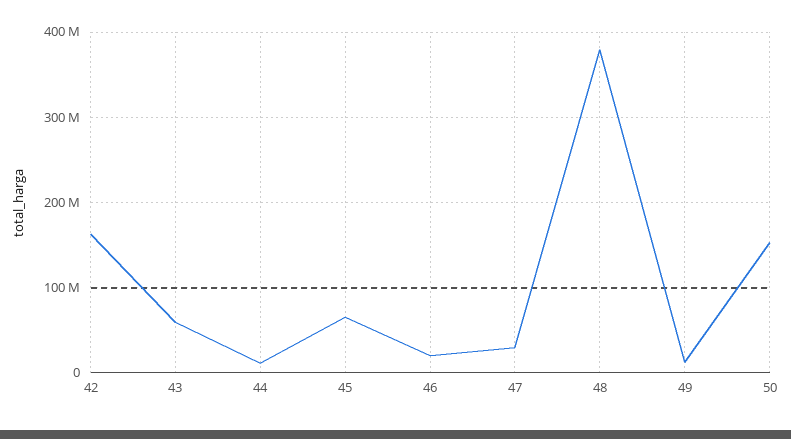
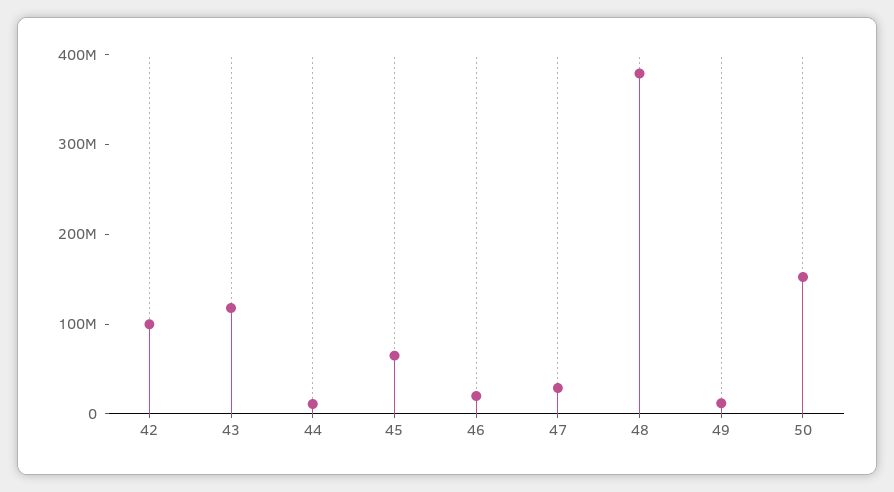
  {
-   "42": 160000000,
+   "42": 100000000,
-   "43": 60000000,
+   "43": 120000000,
    "44": 10000000,
    "45": 70000000,
    "46": 20000000,
    "47": 30000000,
    "48": 380000000,
    "49": 10000000,
    "50": 150000000
  }

